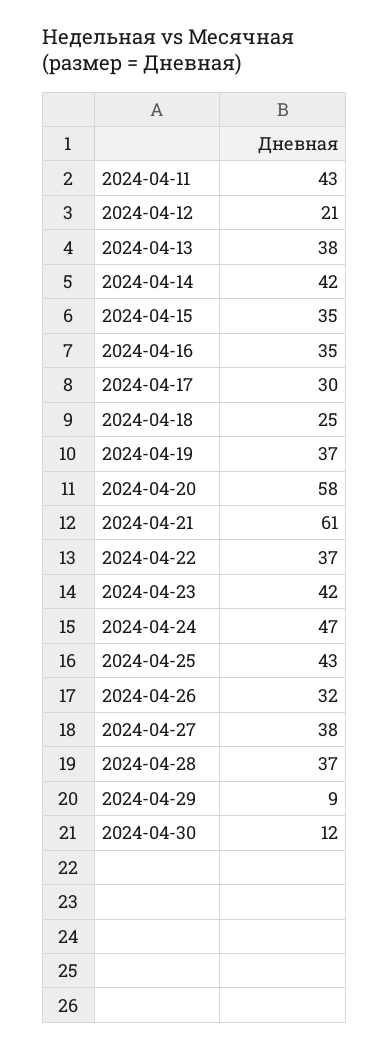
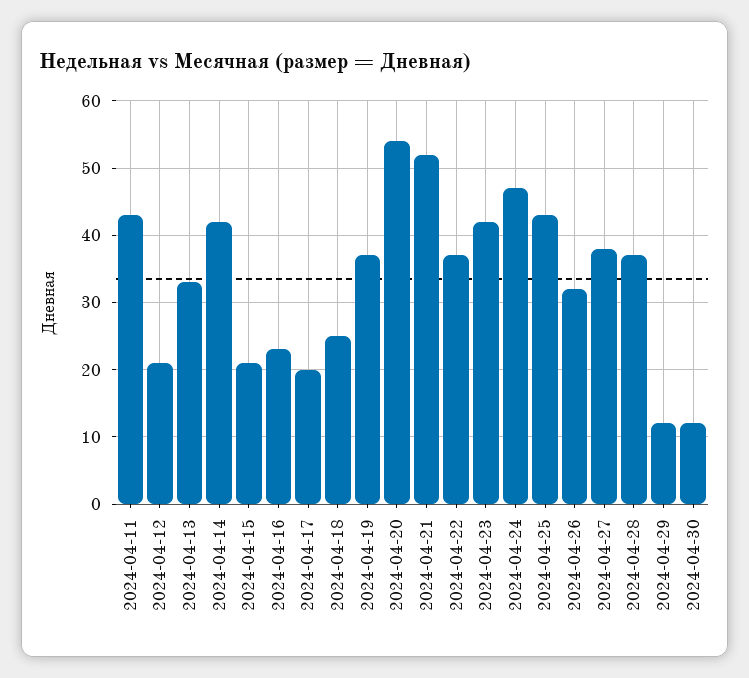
  {
    "2024-04-11": 43,
    "2024-04-12": 21,
-   "2024-04-13": 38,
+   "2024-04-13": 33,
    "2024-04-14": 42,
-   "2024-04-15": 35,
+   "2024-04-15": 21,
-   "2024-04-16": 35,
+   "2024-04-16": 23,
-   "2024-04-17": 30,
+   "2024-04-17": 20,
    "2024-04-18": 25,
    "2024-04-19": 37,
-   "2024-04-20": 58,
+   "2024-04-20": 54,
-   "2024-04-21": 61,
+   "2024-04-21": 52,
    "2024-04-22": 37,
    "2024-04-23": 42,
    "2024-04-24": 47,
    "2024-04-25": 43,
    "2024-04-26": 32,
    "2024-04-27": 38,
    "2024-04-28": 37,
-   "2024-04-29": 9,
+   "2024-04-29": 12,
    "2024-04-30": 12
  }

